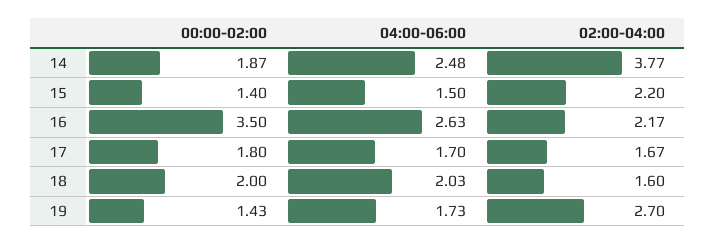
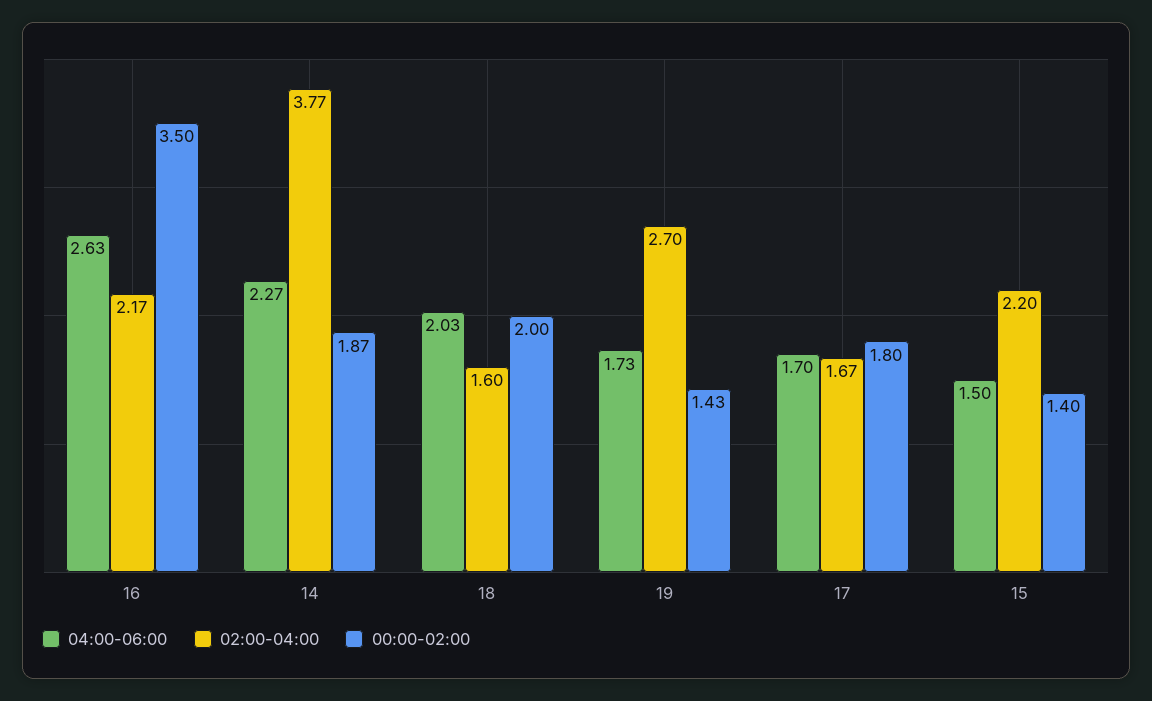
  {
    "00:00-02:00": {
      "14": 1.87,
      "15": 1.4,
      "16": 3.5,
      "17": 1.8,
      "18": 2,
      "19": 1.43
    },
    "04:00-06:00": {
-     "14": 2.48,
+     "14": 2.27,
      "15": 1.5,
      "16": 2.63,
      "17": 1.7,
      "18": 2.03,
      "19": 1.73
    },
    "02:00-04:00": {
      "14": 3.77,
      "15": 2.2,
      "16": 2.17,
      "17": 1.67,
      "18": 1.6,
      "19": 2.7
    }
  }

